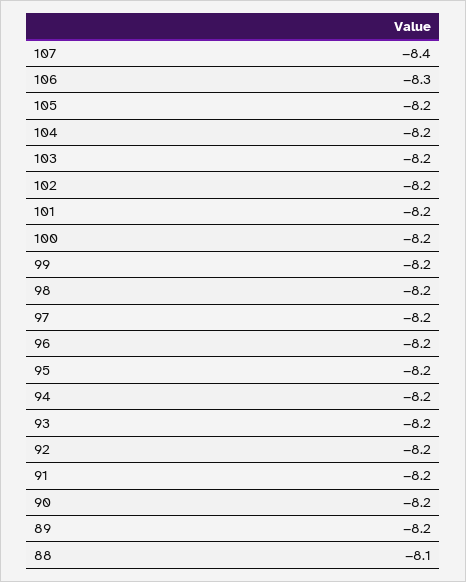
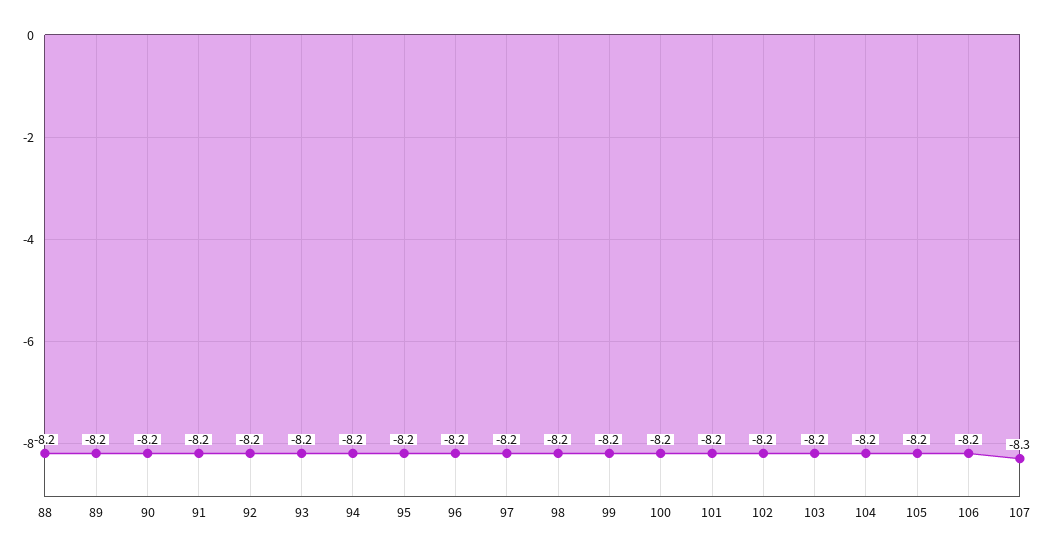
  {
-   "107": -8.4,
+   "107": -8.3,
-   "106": -8.3,
+   "106": -8.2,
    "105": -8.2,
    "104": -8.2,
    "103": -8.2,
    "102": -8.2,
    "101": -8.2,
    "100": -8.2,
    "99": -8.2,
    "98": -8.2,
    "97": -8.2,
    "96": -8.2,
    "95": -8.2,
    "94": -8.2,
    "93": -8.2,
    "92": -8.2,
    "91": -8.2,
    "90": -8.2,
    "89": -8.2,
-   "88": -8.1
+   "88": -8.2
  }

